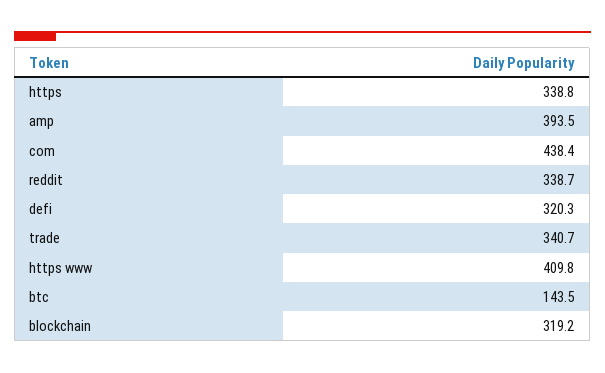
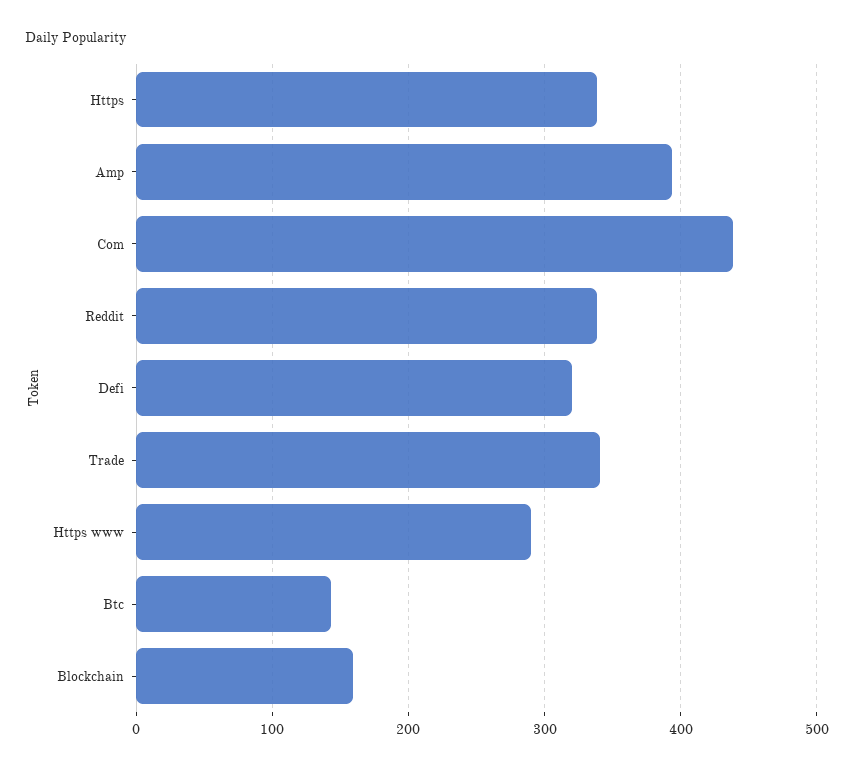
  {
    "https": 338.8,
    "amp": 393.5,
    "com": 438.4,
    "reddit": 338.7,
    "defi": 320.3,
    "trade": 340.7,
-   "https www": 409.8,
+   "https www": 290,
    "btc": 143.5,
-   "blockchain": 319.2
+   "blockchain": 160
  }

